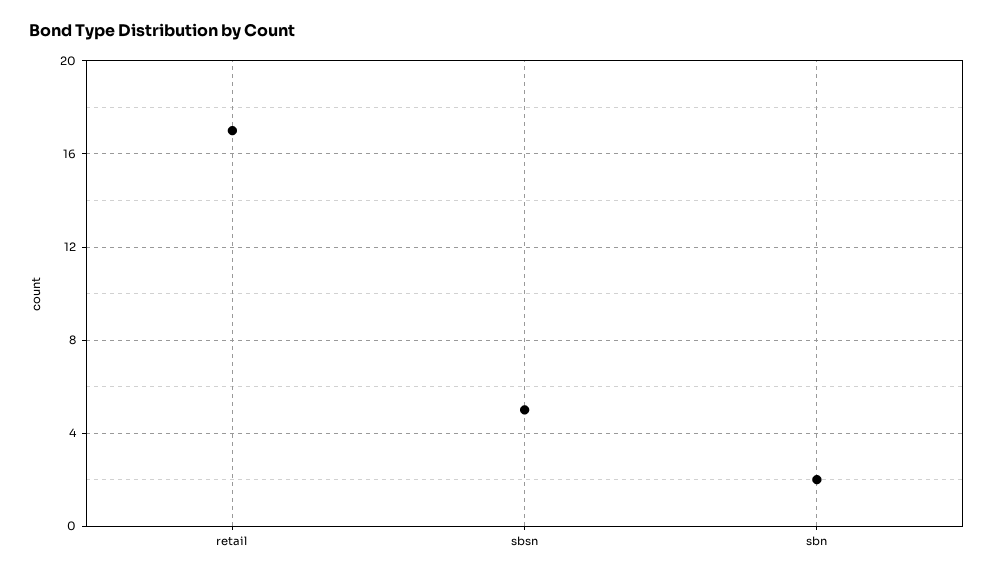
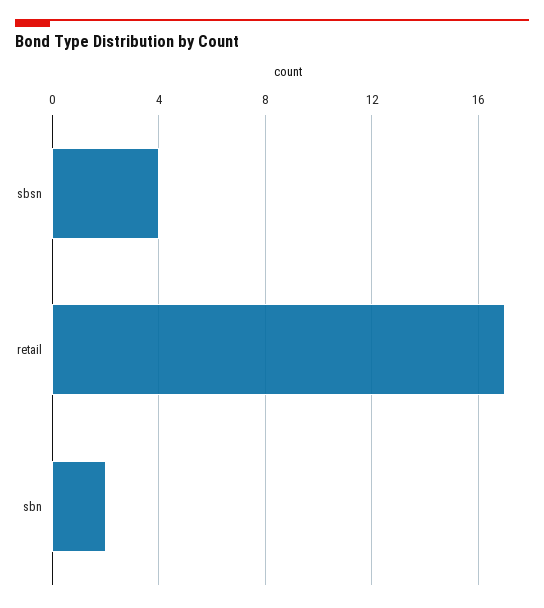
  {
    "retail": 17,
-   "sbsn": 5,
+   "sbsn": 4,
    "sbn": 2
  }

